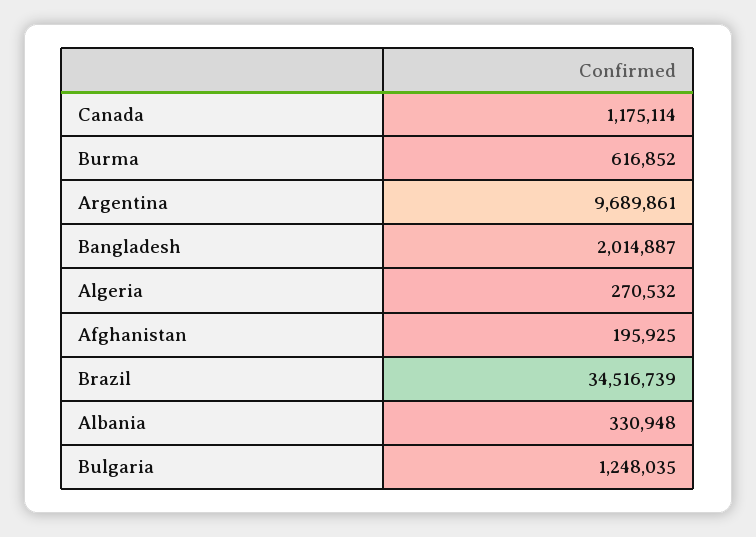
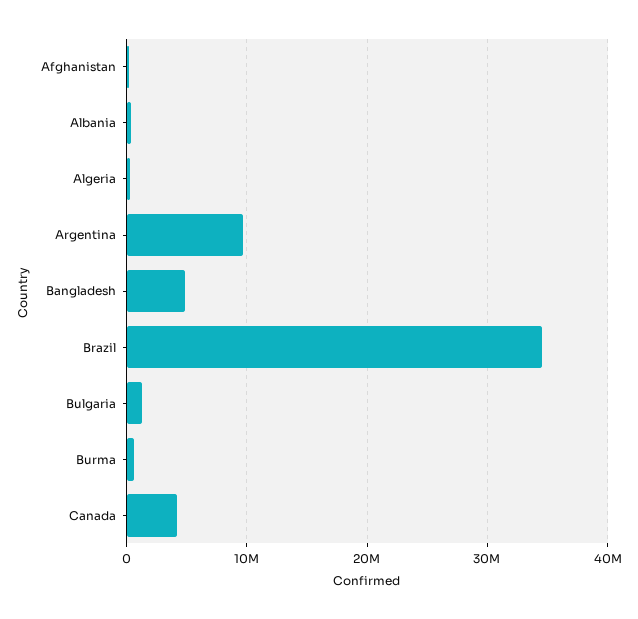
  {
-   "Canada": 1175114,
+   "Canada": 4000000,
    "Burma": 616852,
    "Argentina": 9689861,
-   "Bangladesh": 2014887,
+   "Bangladesh": 5000000,
    "Algeria": 270532,
    "Afghanistan": 195925,
    "Brazil": 34516739,
    "Albania": 330948,
    "Bulgaria": 1248035
  }

